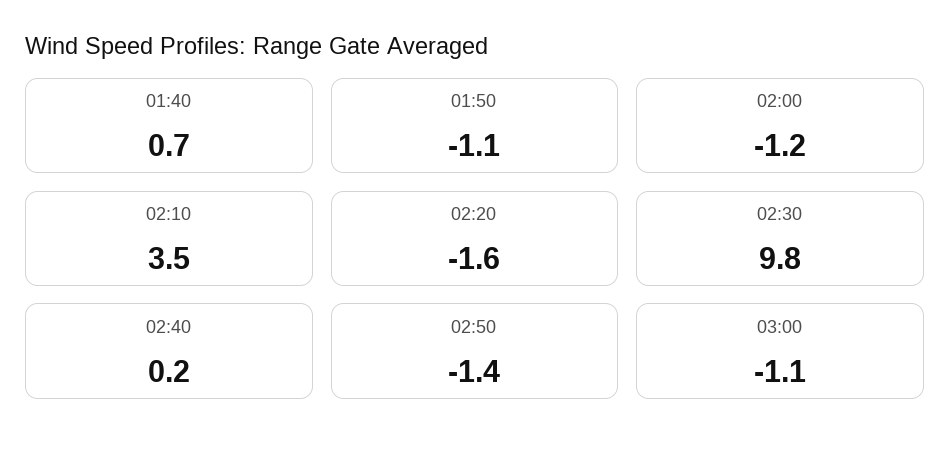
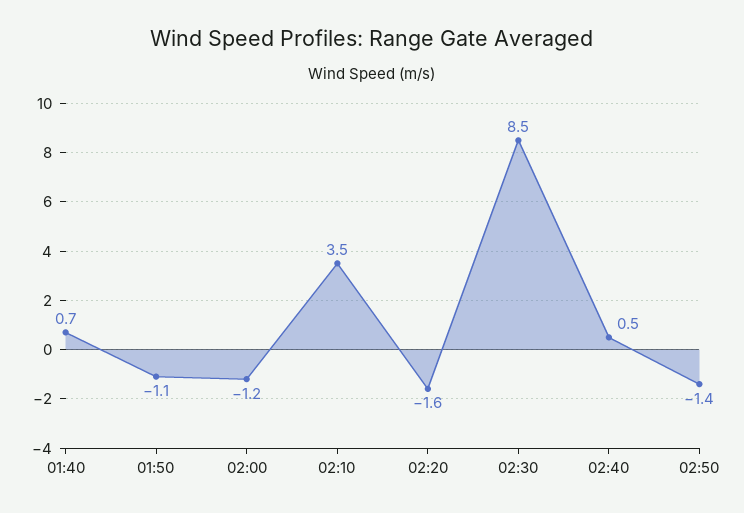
  {
    "01:40": 0.7,
    "01:50": -1.1,
    "02:00": -1.2,
    "02:10": 3.5,
    "02:20": -1.6,
-   "02:30": 9.8,
+   "02:30": 8.5,
-   "02:40": 0.2,
+   "02:40": 0.5,
-   "02:50": -1.4,
+   "02:50": -1.4
-   "03:00": -1.1
  }

